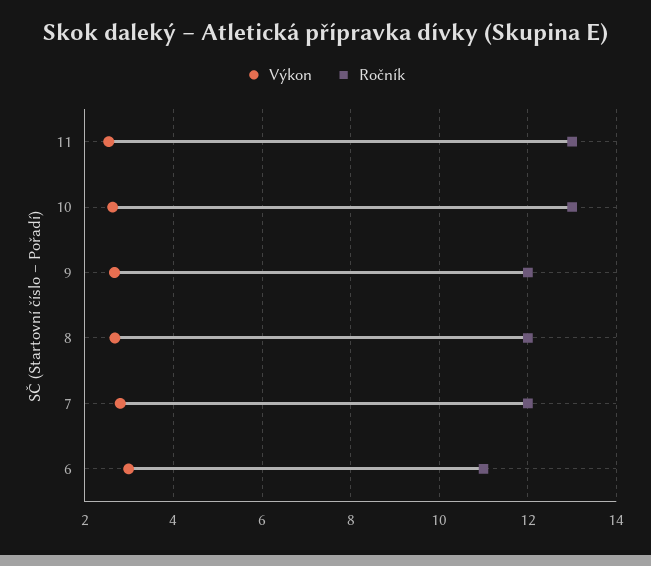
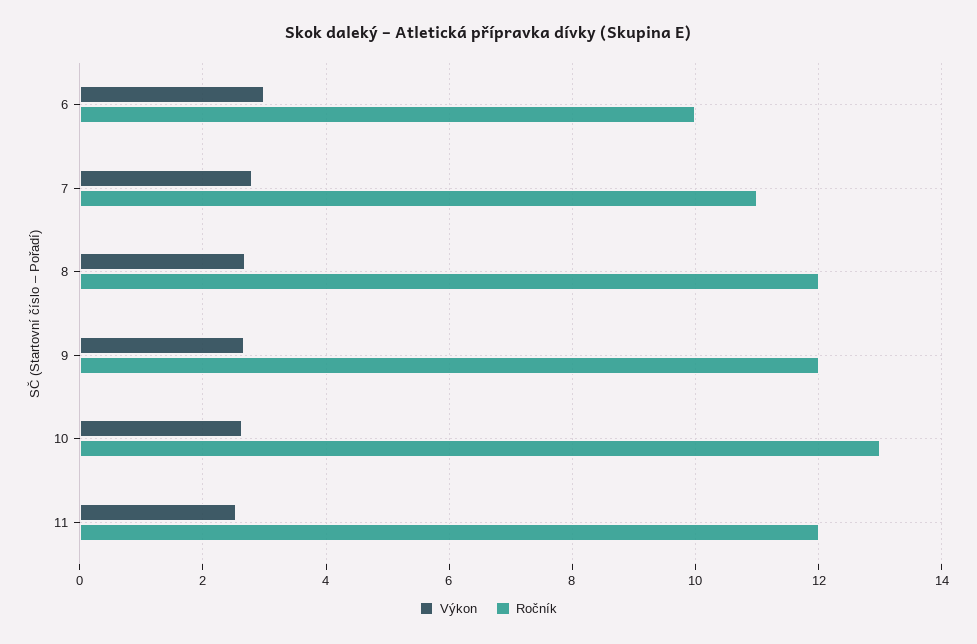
  {
    "Výkon": {
      "11": 2.6,
      "10": 2.6,
      "9": 2.6,
      "8": 2.6,
      "7": 2.8,
      "6": 3
    },
    "Ročník": {
-     "11": 13,
+     "11": 12,
      "10": 13,
      "9": 12,
      "8": 12,
-     "7": 12,
+     "7": 11,
-     "6": 11
+     "6": 10
    }
  }

